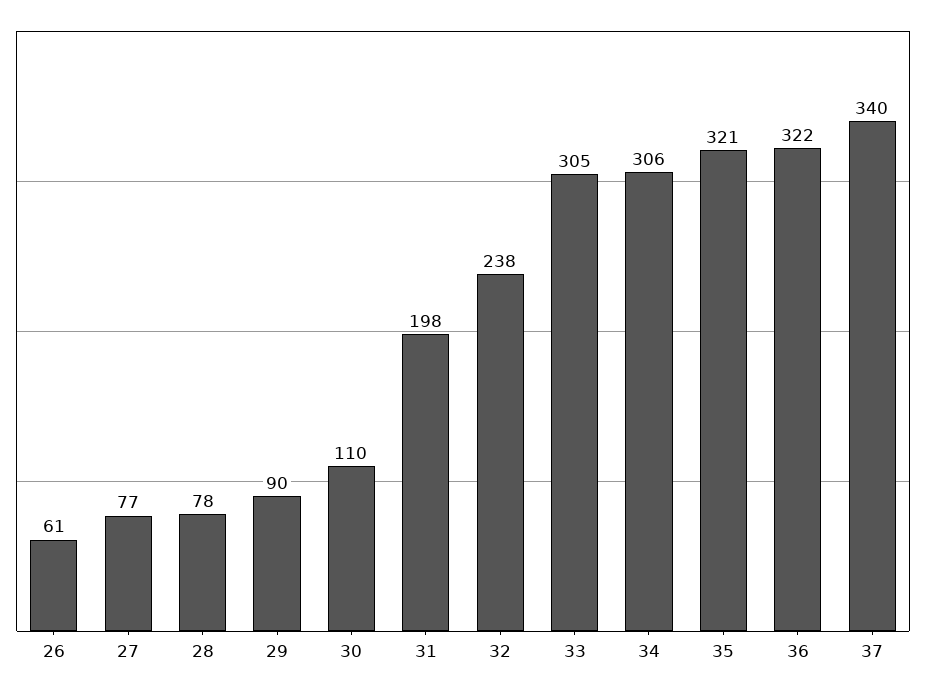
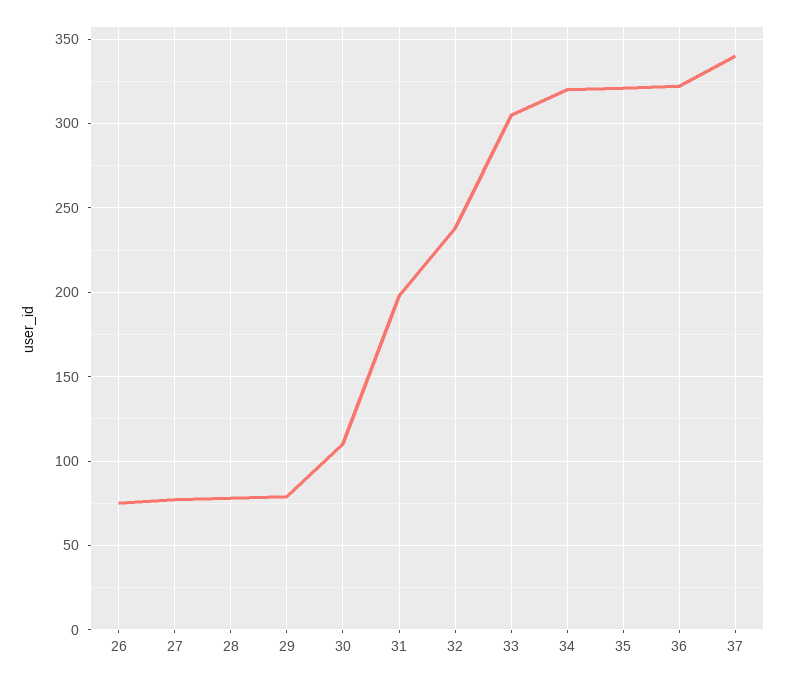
  {
-   "26": 61,
+   "26": 75,
    "27": 77,
    "28": 78,
-   "29": 90,
+   "29": 80,
    "30": 110,
    "31": 198,
    "32": 238,
    "33": 305,
-   "34": 306,
+   "34": 320,
    "35": 321,
    "36": 322,
    "37": 340
  }

